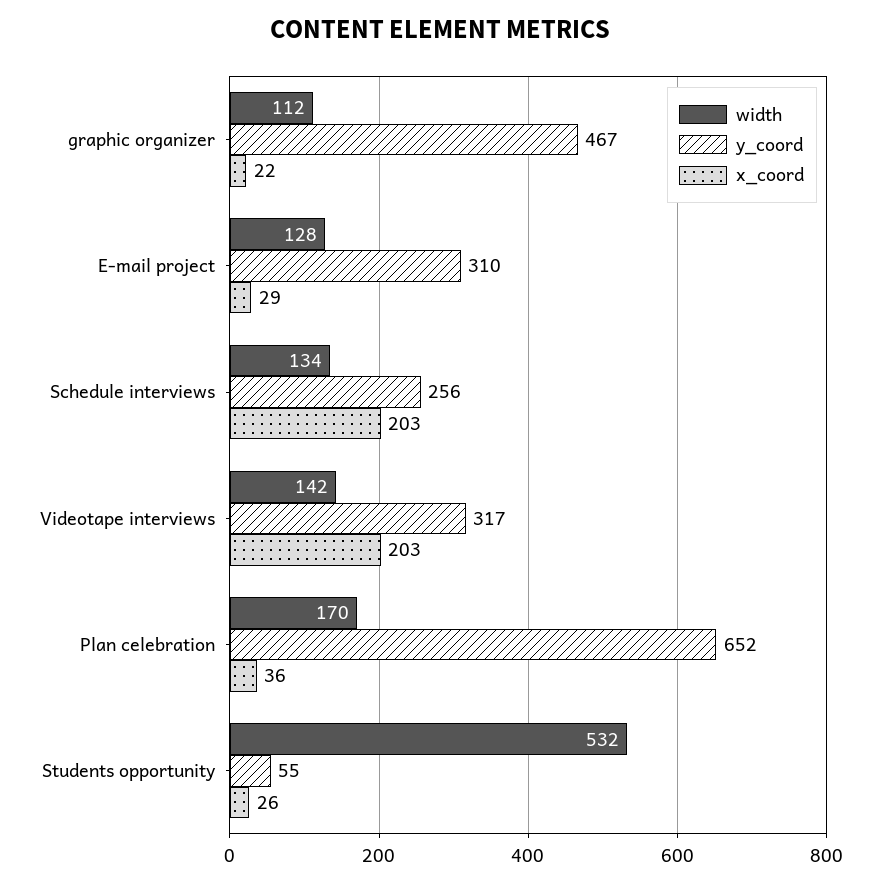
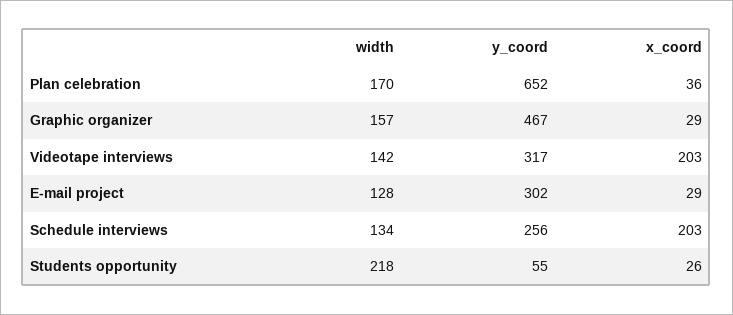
  {
    "width": {
-     "graphic organizer": 112,
+     "graphic organizer": 157,
      "E-mail project": 128,
      "Schedule interviews": 134,
      "Videotape interviews": 142,
      "Plan celebration": 170,
-     "Students opportunity": 532
+     "Students opportunity": 218
    },
    "y_coord": {
      "graphic organizer": 467,
-     "E-mail project": 310,
+     "E-mail project": 302,
      "Schedule interviews": 256,
      "Videotape interviews": 317,
      "Plan celebration": 652,
      "Students opportunity": 55
    },
    "x_coord": {
-     "graphic organizer": 22,
+     "graphic organizer": 29,
      "E-mail project": 29,
      "Schedule interviews": 203,
      "Videotape interviews": 203,
      "Plan celebration": 36,
      "Students opportunity": 26
    }
  }

